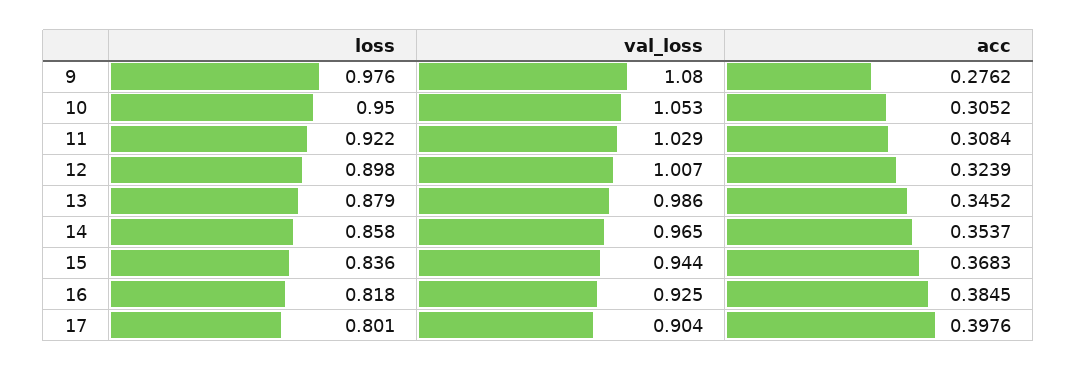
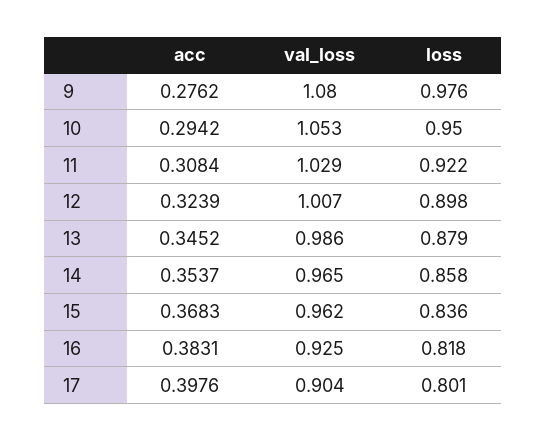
  {
    "loss": {
      "9": 0.976,
      "10": 0.95,
      "11": 0.922,
      "12": 0.898,
      "13": 0.879,
      "14": 0.858,
      "15": 0.836,
      "16": 0.818,
      "17": 0.801
    },
    "val_loss": {
      "9": 1.08,
      "10": 1.053,
      "11": 1.029,
      "12": 1.007,
      "13": 0.986,
      "14": 0.965,
-     "15": 0.944,
+     "15": 0.962,
      "16": 0.925,
      "17": 0.904
    },
    "acc": {
      "9": 0.2762,
-     "10": 0.3052,
+     "10": 0.2942,
      "11": 0.3084,
      "12": 0.3239,
      "13": 0.3452,
      "14": 0.3537,
      "15": 0.3683,
-     "16": 0.3845,
+     "16": 0.3831,
      "17": 0.3976
    }
  }

